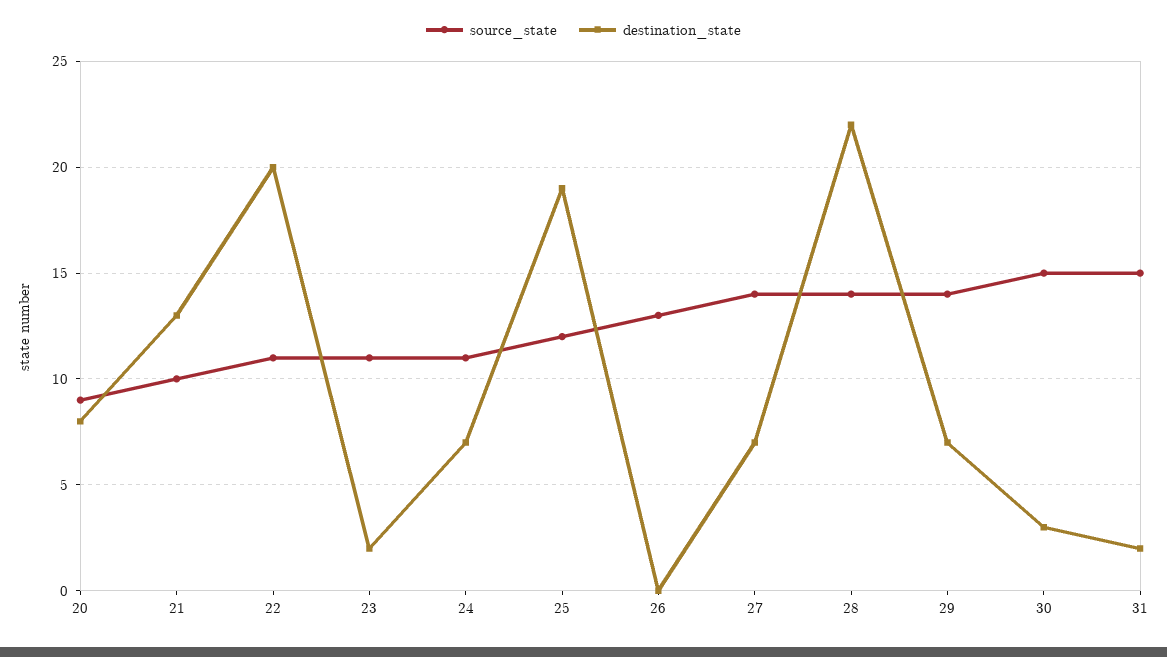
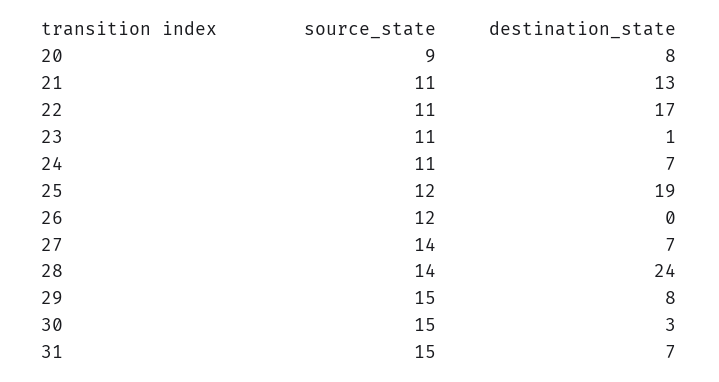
  {
    "source_state": {
      "20": 9,
-     "21": 10,
+     "21": 11,
      "22": 11,
      "23": 11,
      "24": 11,
      "25": 12,
-     "26": 13,
+     "26": 12,
      "27": 14,
      "28": 14,
-     "29": 14,
+     "29": 15,
      "30": 15,
      "31": 15
    },
    "destination_state": {
      "20": 8,
      "21": 13,
-     "22": 20,
+     "22": 17,
-     "23": 2,
+     "23": 1,
      "24": 7,
      "25": 19,
      "26": 0,
      "27": 7,
-     "28": 22,
+     "28": 24,
-     "29": 7,
+     "29": 8,
      "30": 3,
-     "31": 2
+     "31": 7
    }
  }

